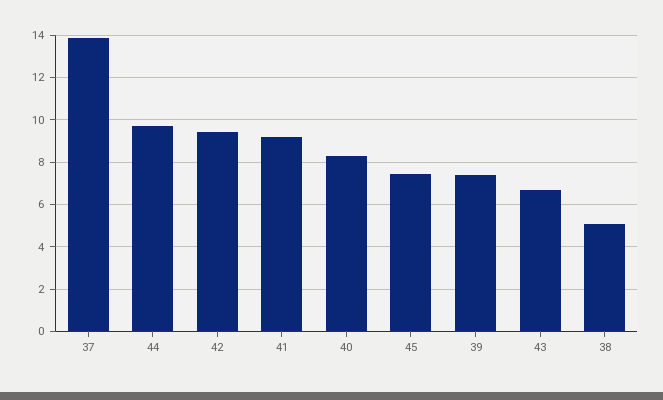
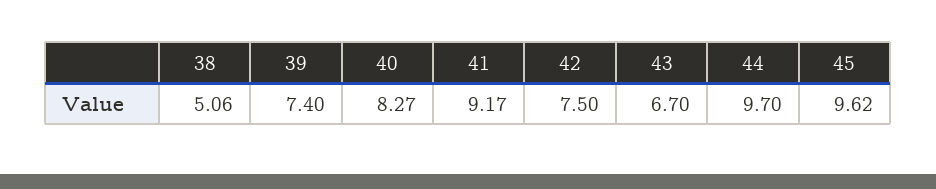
  {
-   "37": 14,
    "44": 9.7,
-   "42": 9.5,
+   "42": 7.5,
    "41": 9.17,
    "40": 8.27,
-   "45": 7.5,
+   "45": 9.62,
    "39": 7.4,
    "43": 6.7,
    "38": 5.06
  }

